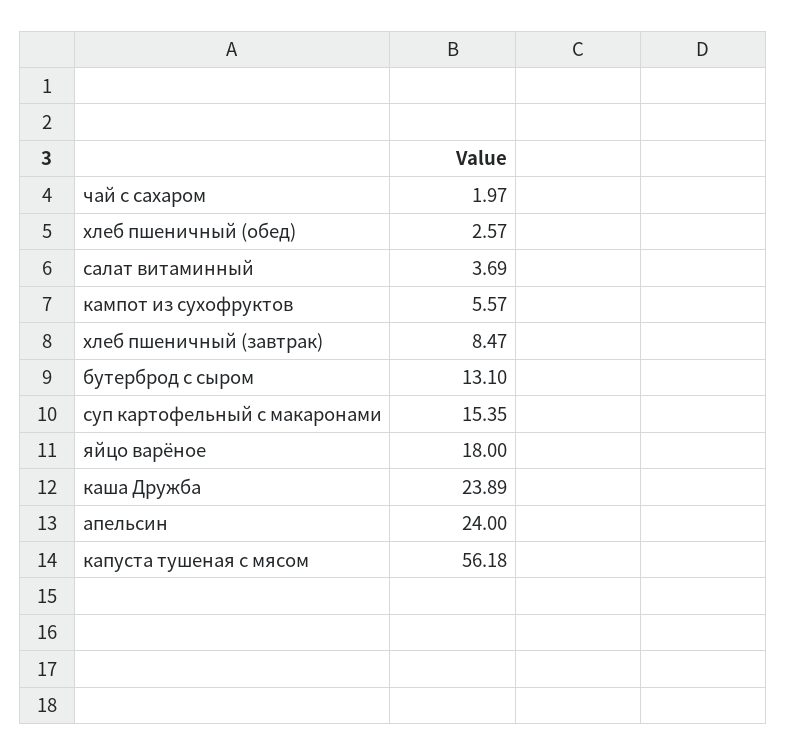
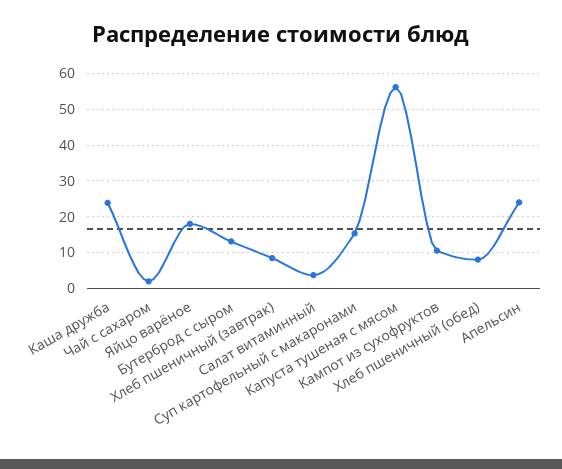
  {
    "чай с сахаром": 1.97,
-   "хлеб пшеничный (обед)": 2.57,
+   "хлеб пшеничный (обед)": 8,
    "салат витаминный": 3.69,
-   "кампот из сухофруктов": 5.57,
+   "кампот из сухофруктов": 10,
    "хлеб пшеничный (завтрак)": 8.47,
    "бутерброд с сыром": 13.1,
    "суп картофельный с макаронами": 15.35,
    "яйцо варёное": 18,
    "каша Дружба": 23.89,
    "апельсин": 24,
    "капуста тушеная с мясом": 56.18
  }

